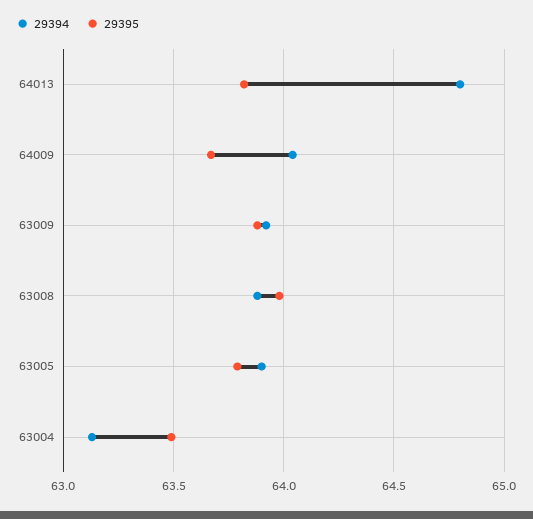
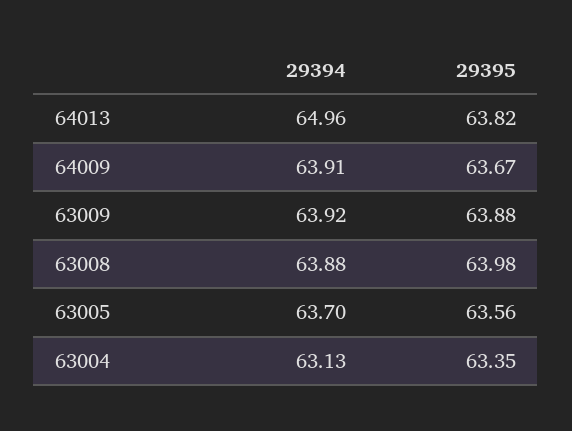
  {
    "29394": {
-     "64013": 64.8,
+     "64013": 64.96,
-     "64009": 64.05,
+     "64009": 63.91,
      "63009": 63.92,
      "63008": 63.88,
-     "63005": 63.9,
+     "63005": 63.7,
      "63004": 63.13
    },
    "29395": {
      "64013": 63.82,
      "64009": 63.67,
      "63009": 63.88,
      "63008": 63.98,
-     "63005": 63.8,
+     "63005": 63.56,
-     "63004": 63.5
+     "63004": 63.35
    }
  }

